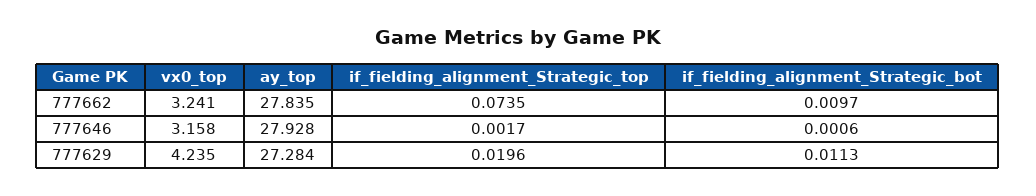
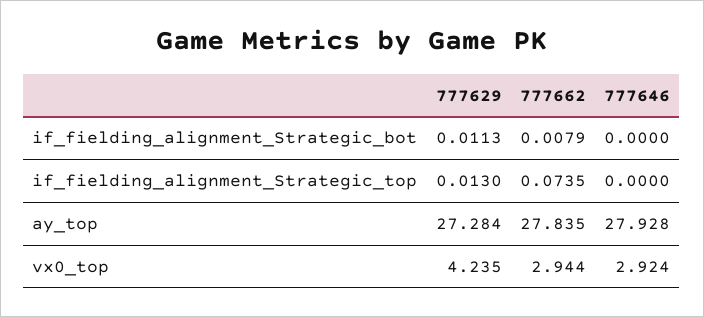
  {
    "vx0_top": {
-     "777662": 3.241,
+     "777662": 2.944,
-     "777646": 3.158,
+     "777646": 2.924,
      "777629": 4.235
    },
    "ay_top": {
      "777662": 27.835,
      "777646": 27.928,
      "777629": 27.284
    },
    "if_fielding_alignment_Strategic_top": {
      "777662": 0.0735,
-     "777646": 0.0017,
+     "777646": 0,
-     "777629": 0.0196
+     "777629": 0.013
    },
    "if_fielding_alignment_Strategic_bot": {
-     "777662": 0.0097,
+     "777662": 0.0079,
-     "777646": 0.0006,
+     "777646": 0,
      "777629": 0.0113
    }
  }

